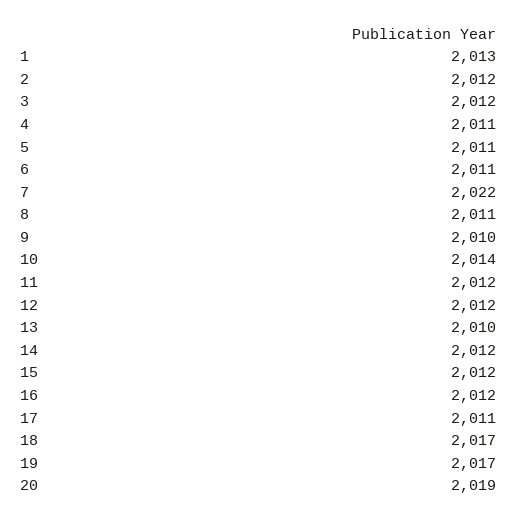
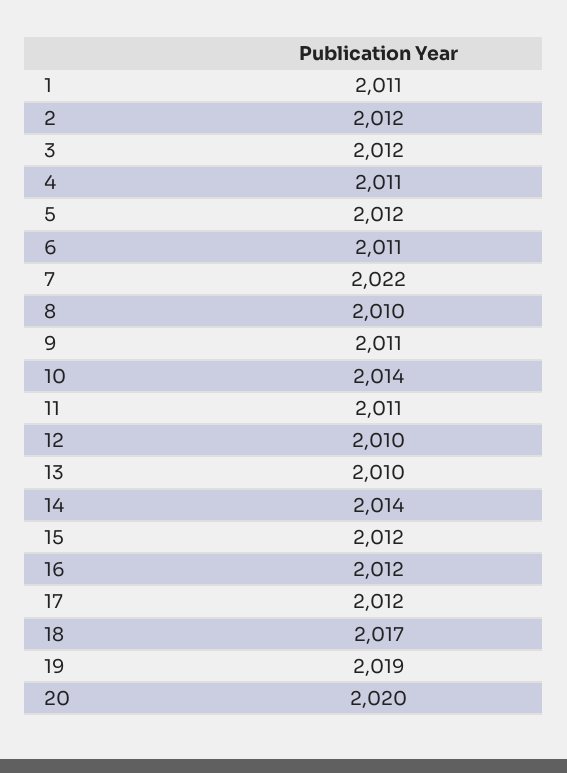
  {
-   "1": 2013,
+   "1": 2011,
    "2": 2012,
    "3": 2012,
    "4": 2011,
-   "5": 2011,
+   "5": 2012,
    "6": 2011,
    "7": 2022,
-   "8": 2011,
+   "8": 2010,
-   "9": 2010,
+   "9": 2011,
    "10": 2014,
-   "11": 2012,
+   "11": 2011,
-   "12": 2012,
+   "12": 2010,
    "13": 2010,
-   "14": 2012,
+   "14": 2014,
    "15": 2012,
    "16": 2012,
-   "17": 2011,
+   "17": 2012,
    "18": 2017,
-   "19": 2017,
+   "19": 2019,
-   "20": 2019
+   "20": 2020
  }

